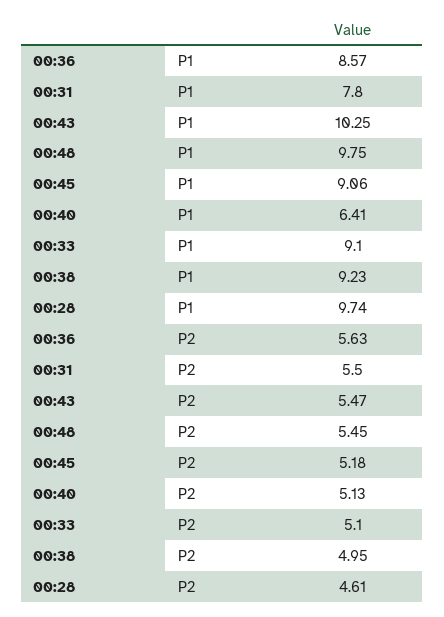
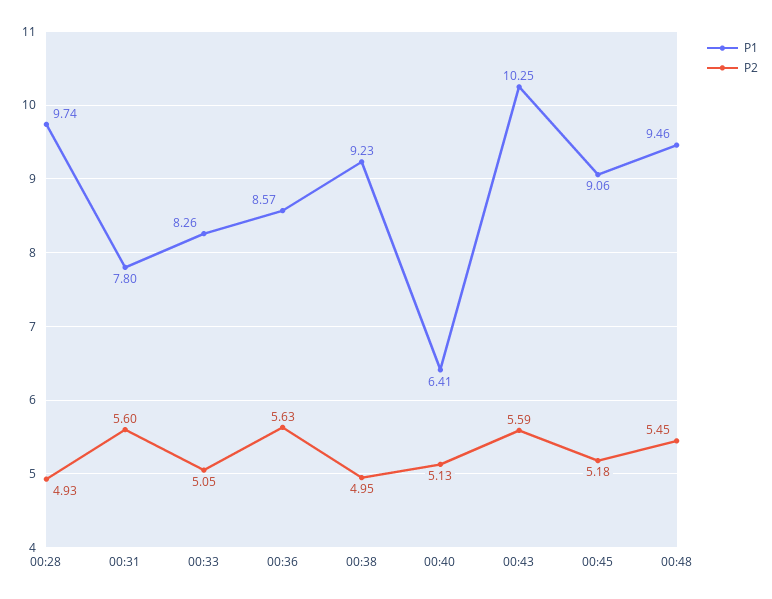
  {
    "P1": {
      "00:36": 8.57,
      "00:31": 7.8,
      "00:43": 10.25,
-     "00:48": 9.75,
+     "00:48": 9.46,
      "00:45": 9.06,
      "00:40": 6.41,
-     "00:33": 9.1,
+     "00:33": 8.26,
      "00:38": 9.23,
      "00:28": 9.74
    },
    "P2": {
      "00:36": 5.63,
-     "00:31": 5.5,
+     "00:31": 5.6,
-     "00:43": 5.47,
+     "00:43": 5.59,
      "00:48": 5.45,
      "00:45": 5.18,
      "00:40": 5.13,
-     "00:33": 5.1,
+     "00:33": 5.05,
      "00:38": 4.95,
-     "00:28": 4.61
+     "00:28": 4.93
    }
  }

